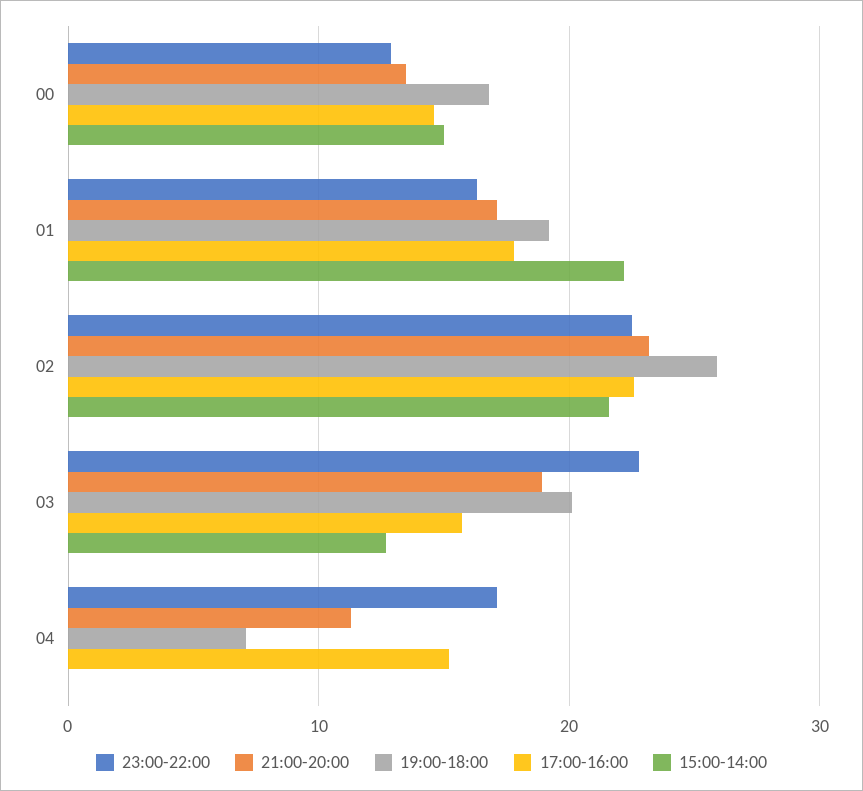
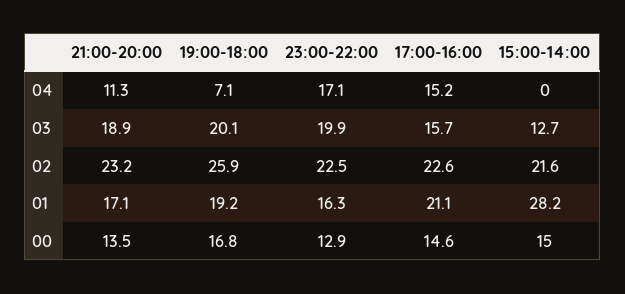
  {
    "23:00-22:00": {
      "00": 12.9,
      "01": 16.3,
      "02": 22.5,
-     "03": 23,
+     "03": 19.9,
      "04": 17.1
    },
    "21:00-20:00": {
      "00": 13.5,
      "01": 17.1,
      "02": 23.2,
      "03": 18.9,
      "04": 11.3
    },
    "19:00-18:00": {
      "00": 16.8,
      "01": 19.2,
      "02": 25.9,
      "03": 20.1,
      "04": 7.1
    },
    "17:00-16:00": {
      "00": 14.6,
-     "01": 18,
+     "01": 21.1,
      "02": 22.6,
      "03": 15.7,
      "04": 15.2
    },
    "15:00-14:00": {
      "00": 15,
-     "01": 22,
+     "01": 28.2,
      "02": 21.6,
      "03": 12.7,
      "04": 0
    }
  }

